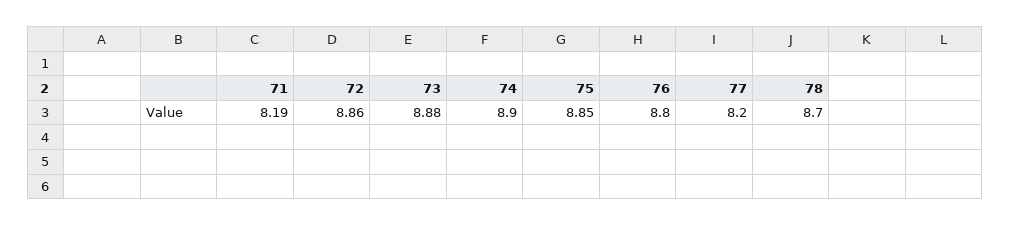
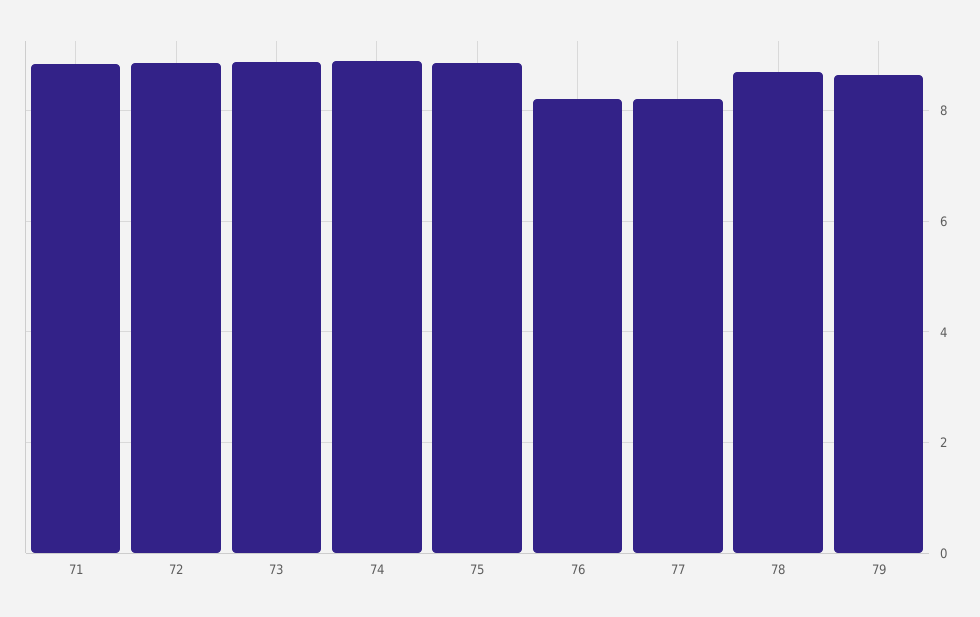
  {
-   "71": 8.19,
+   "71": 8.8,
    "72": 8.86,
    "73": 8.88,
    "74": 8.9,
    "75": 8.85,
-   "76": 8.8,
+   "76": 8.2,
    "77": 8.2,
-   "78": 8.7
+   "78": 8.7,
+   "79": 8.6
  }

